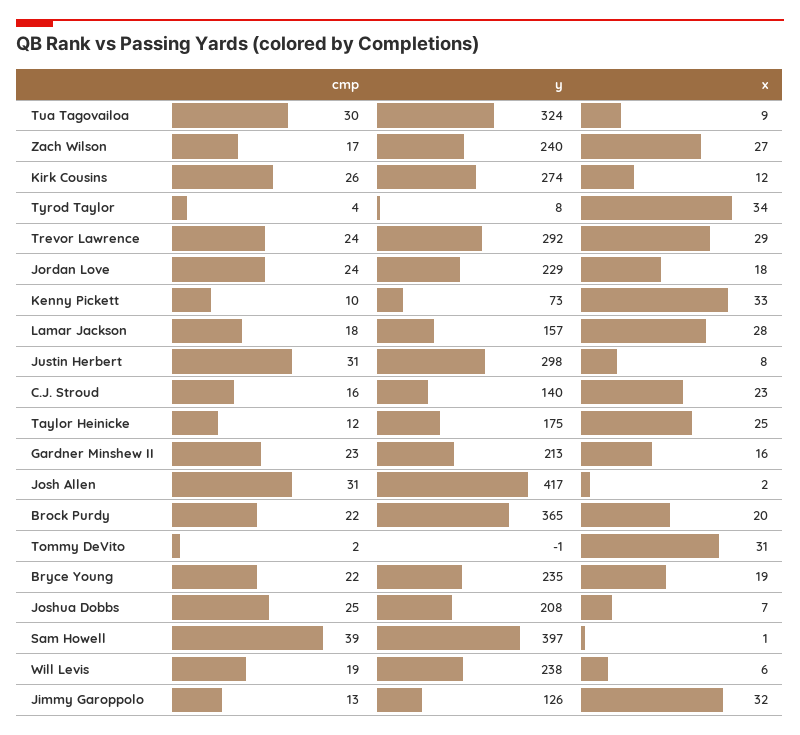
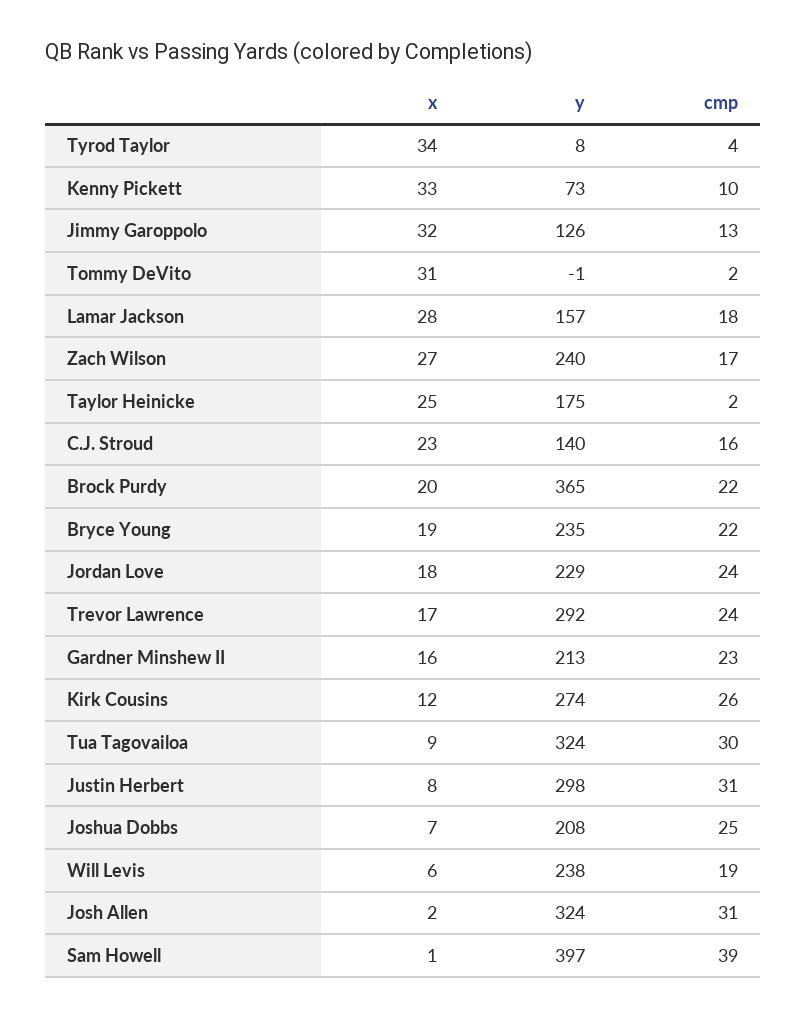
  {
    "cmp": {
      "Tua Tagovailoa": 30,
      "Zach Wilson": 17,
      "Kirk Cousins": 26,
      "Tyrod Taylor": 4,
      "Trevor Lawrence": 24,
      "Jordan Love": 24,
      "Kenny Pickett": 10,
      "Lamar Jackson": 18,
      "Justin Herbert": 31,
      "C.J. Stroud": 16,
-     "Taylor Heinicke": 12,
+     "Taylor Heinicke": 2,
      "Gardner Minshew II": 23,
      "Josh Allen": 31,
      "Brock Purdy": 22,
      "Tommy DeVito": 2,
      "Bryce Young": 22,
      "Joshua Dobbs": 25,
      "Sam Howell": 39,
      "Will Levis": 19,
      "Jimmy Garoppolo": 13
    },
    "y": {
      "Tua Tagovailoa": 324,
      "Zach Wilson": 240,
      "Kirk Cousins": 274,
      "Tyrod Taylor": 8,
      "Trevor Lawrence": 292,
      "Jordan Love": 229,
      "Kenny Pickett": 73,
      "Lamar Jackson": 157,
      "Justin Herbert": 298,
      "C.J. Stroud": 140,
      "Taylor Heinicke": 175,
      "Gardner Minshew II": 213,
-     "Josh Allen": 417,
+     "Josh Allen": 324,
      "Brock Purdy": 365,
      "Tommy DeVito": -1,
      "Bryce Young": 235,
      "Joshua Dobbs": 208,
      "Sam Howell": 397,
      "Will Levis": 238,
      "Jimmy Garoppolo": 126
    },
    "x": {
      "Tua Tagovailoa": 9,
      "Zach Wilson": 27,
      "Kirk Cousins": 12,
      "Tyrod Taylor": 34,
-     "Trevor Lawrence": 29,
+     "Trevor Lawrence": 17,
      "Jordan Love": 18,
      "Kenny Pickett": 33,
      "Lamar Jackson": 28,
      "Justin Herbert": 8,
      "C.J. Stroud": 23,
      "Taylor Heinicke": 25,
      "Gardner Minshew II": 16,
      "Josh Allen": 2,
      "Brock Purdy": 20,
      "Tommy DeVito": 31,
      "Bryce Young": 19,
      "Joshua Dobbs": 7,
      "Sam Howell": 1,
      "Will Levis": 6,
      "Jimmy Garoppolo": 32
    }
  }

